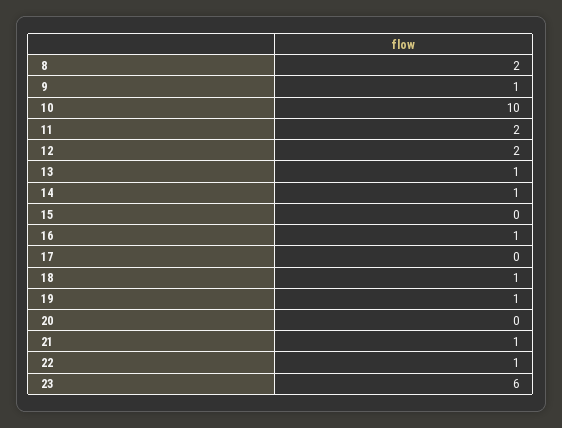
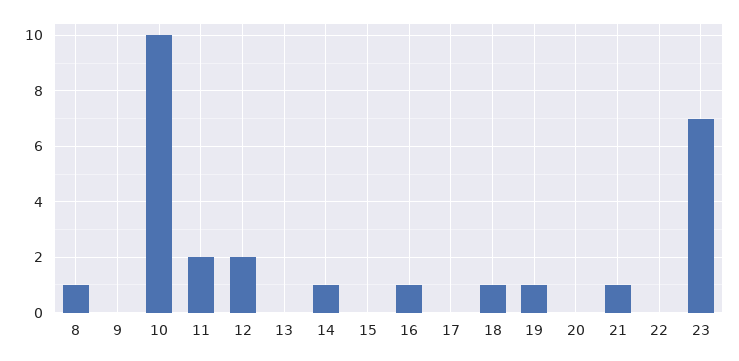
  {
-   "8": 2,
+   "8": 1,
-   "9": 1,
+   "9": 0,
    "10": 10,
    "11": 2,
    "12": 2,
-   "13": 1,
+   "13": 0,
    "14": 1,
    "15": 0,
    "16": 1,
    "17": 0,
    "18": 1,
    "19": 1,
    "20": 0,
    "21": 1,
-   "22": 1,
+   "22": 0,
-   "23": 6
+   "23": 7
  }

